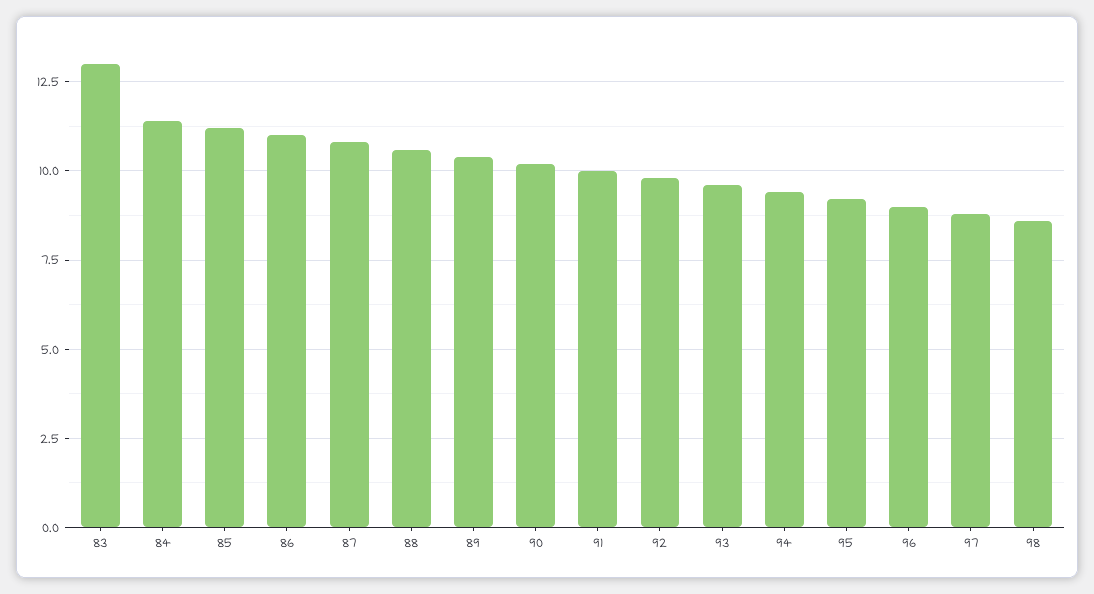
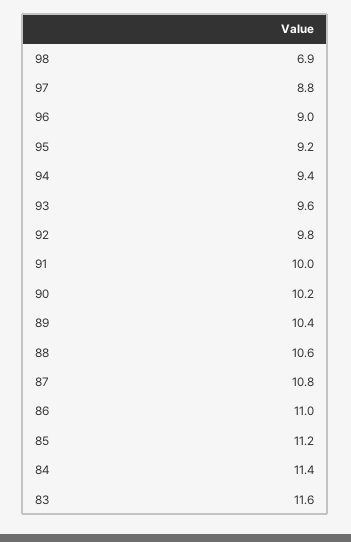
  {
-   "83": 13,
+   "83": 11.6,
    "84": 11.4,
    "85": 11.2,
    "86": 11,
    "87": 10.8,
    "88": 10.6,
    "89": 10.4,
    "90": 10.2,
    "91": 10,
    "92": 9.8,
    "93": 9.6,
    "94": 9.4,
    "95": 9.2,
    "96": 9,
    "97": 8.8,
-   "98": 8.5
+   "98": 6.9
  }

